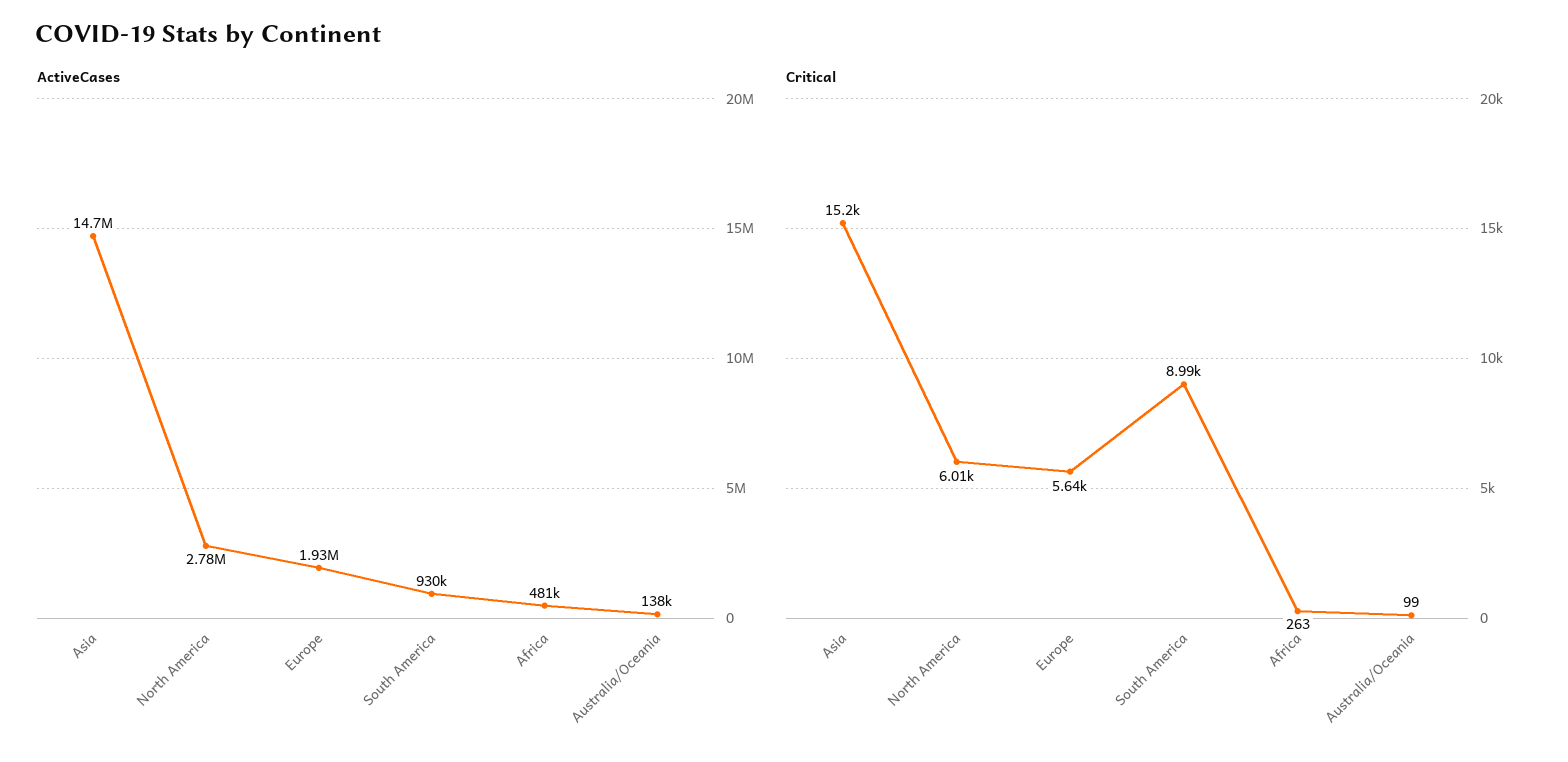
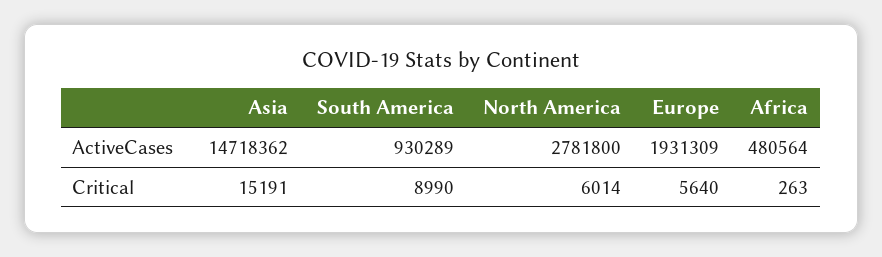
  {
    "ActiveCases": {
      "Asia": 14718362,
      "North America": 2781800,
      "Europe": 1931309,
      "South America": 930289,
-     "Africa": 480564,
+     "Africa": 480564
-     "Australia/Oceania": 138000
    },
    "Critical": {
      "Asia": 15191,
      "North America": 6014,
      "Europe": 5640,
      "South America": 8990,
-     "Africa": 263,
+     "Africa": 263
-     "Australia/Oceania": 99
    }
  }

